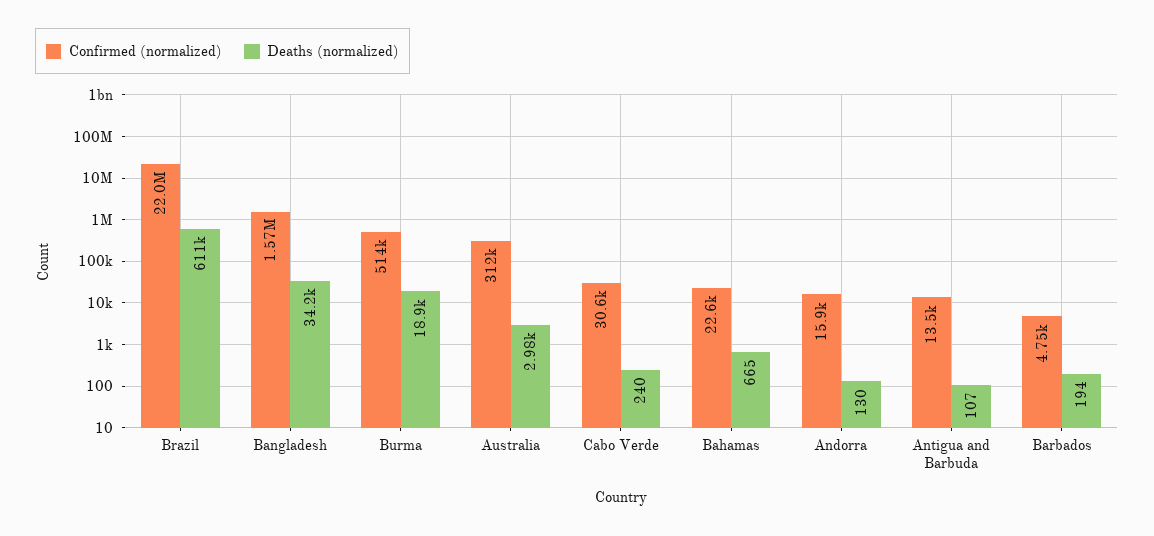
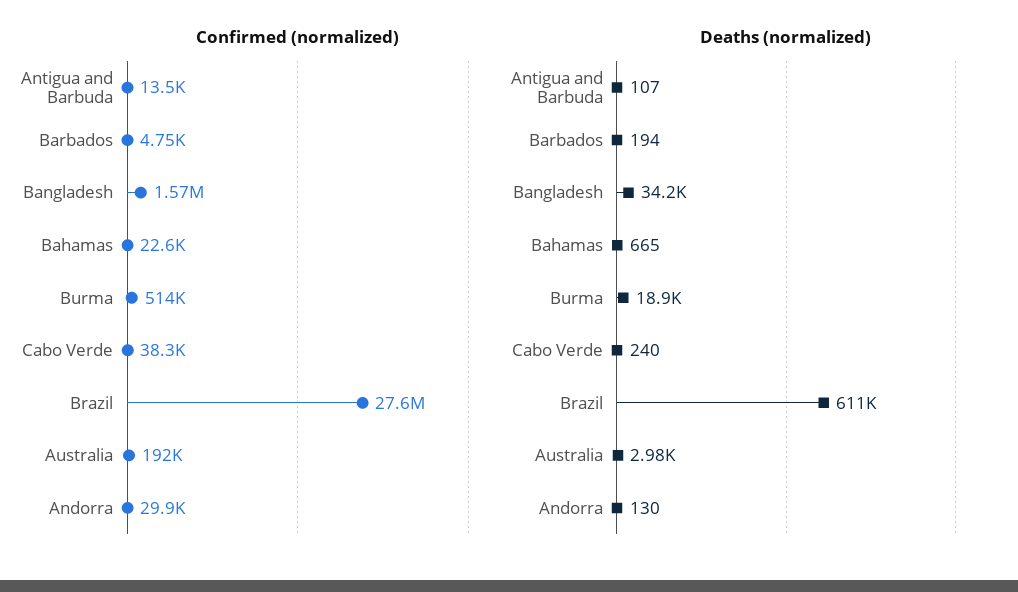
  {
    "Confirmed (normalized)": {
-     "Brazil": 22000000,
+     "Brazil": 27600000,
      "Bangladesh": 1570000,
      "Burma": 514000,
-     "Australia": 312000,
+     "Australia": 192000,
-     "Cabo Verde": 30600,
+     "Cabo Verde": 38300,
      "Bahamas": 22600,
-     "Andorra": 15900,
+     "Andorra": 29900,
      "Antigua and Barbuda": 13500,
      "Barbados": 4750
    },
    "Deaths (normalized)": {
      "Brazil": 611000,
      "Bangladesh": 34200,
      "Burma": 18900,
      "Australia": 2980,
      "Cabo Verde": 240,
      "Bahamas": 665,
      "Andorra": 130,
      "Antigua and Barbuda": 107,
      "Barbados": 194
    }
  }

